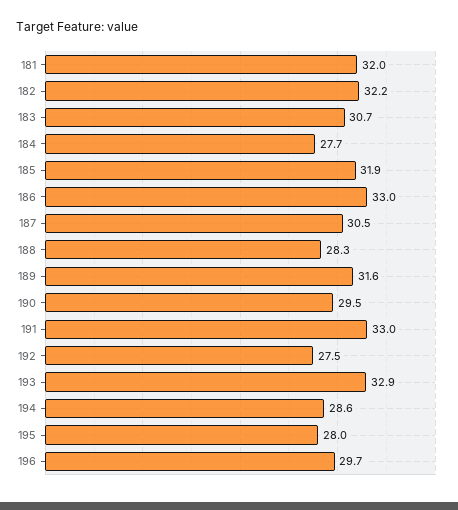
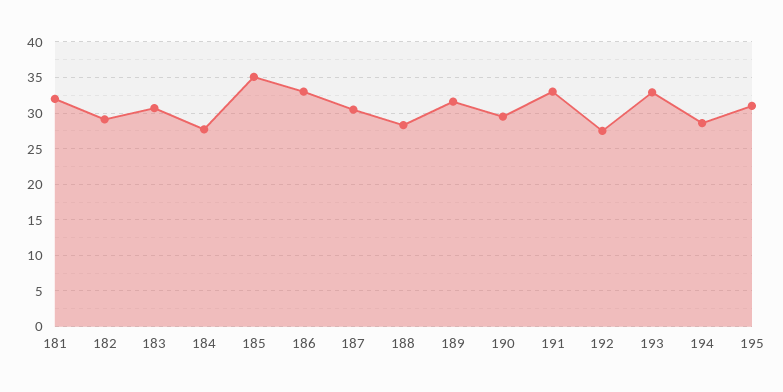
  {
    "181": 32,
-   "182": 32.2,
+   "182": 29,
    "183": 30.7,
    "184": 27.7,
-   "185": 31.9,
+   "185": 35,
    "186": 33,
    "187": 30.5,
    "188": 28.3,
    "189": 31.6,
    "190": 29.5,
    "191": 33,
    "192": 27.5,
    "193": 32.9,
    "194": 28.6,
-   "195": 28,
+   "195": 31
-   "196": 29.7
  }

